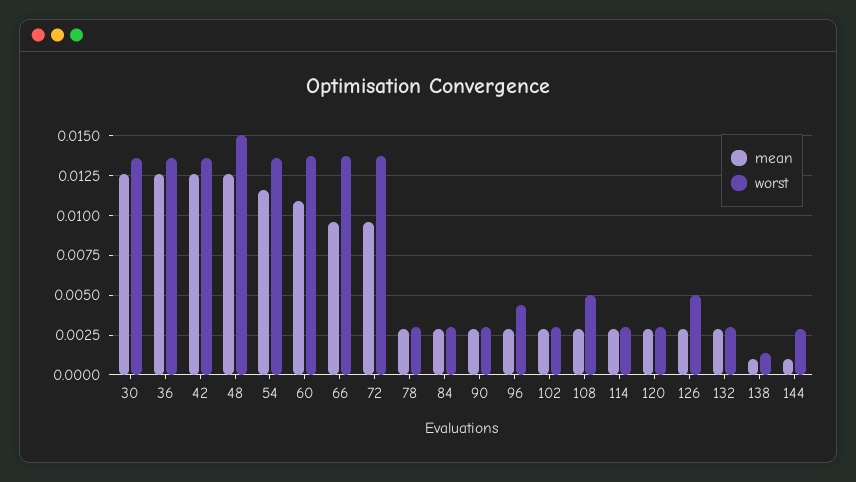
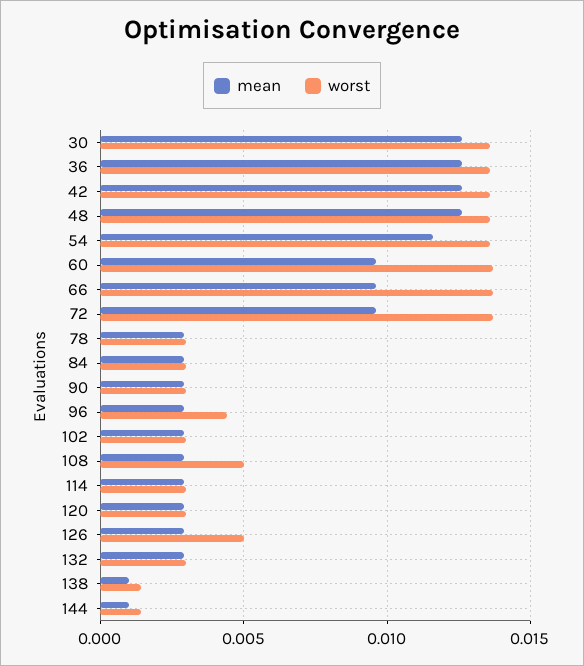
  {
    "mean": {
      "30": 0.0125,
      "36": 0.0125,
      "42": 0.0125,
      "48": 0.0125,
      "54": 0.0115,
-     "60": 0.011,
+     "60": 0.0095,
      "66": 0.0095,
      "72": 0.0095,
      "78": 0.003,
      "84": 0.003,
      "90": 0.003,
      "96": 0.003,
      "102": 0.003,
      "108": 0.003,
      "114": 0.003,
      "120": 0.003,
      "126": 0.003,
      "132": 0.003,
      "138": 0.001,
      "144": 0.001
    },
    "worst": {
      "30": 0.0135,
      "36": 0.0135,
      "42": 0.0135,
-     "48": 0.015,
+     "48": 0.0135,
      "54": 0.0135,
      "60": 0.0135,
      "66": 0.0135,
      "72": 0.0135,
      "78": 0.003,
      "84": 0.003,
      "90": 0.003,
      "96": 0.0045,
      "102": 0.003,
      "108": 0.005,
      "114": 0.003,
      "120": 0.003,
      "126": 0.005,
      "132": 0.003,
      "138": 0.0015,
-     "144": 0.003
+     "144": 0.0015
    }
  }

